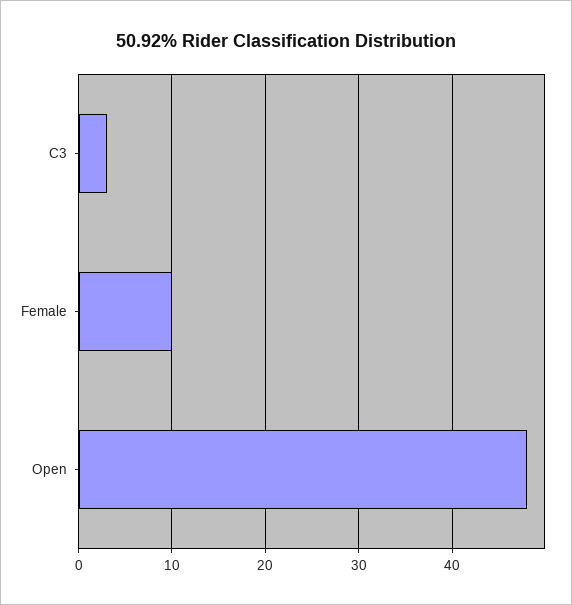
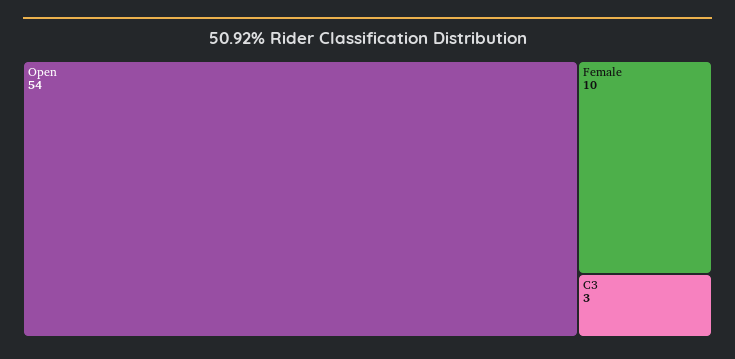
  {
    "C3": 3,
    "Female": 10,
-   "Open": 48
+   "Open": 54
  }

